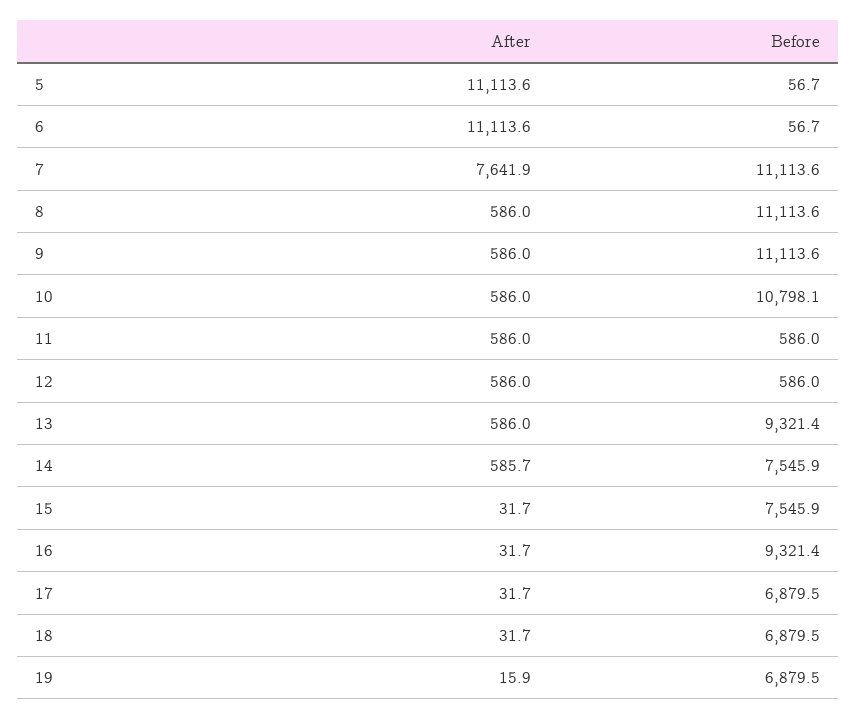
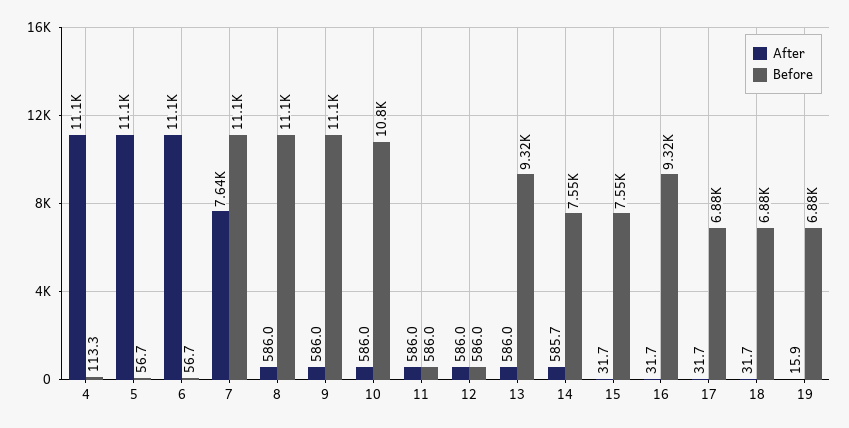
  {
    "After": {
      "5": 11113.6,
      "6": 11113.6,
      "7": 7641.9,
      "8": 586,
      "9": 586,
      "10": 586,
      "11": 586,
      "12": 586,
      "13": 586,
      "14": 585.7,
      "15": 31.7,
      "16": 31.7,
      "17": 31.7,
      "18": 31.7,
-     "19": 15.9
+     "19": 15.9,
+     "4": 11100
    },
    "Before": {
      "5": 56.7,
      "6": 56.7,
      "7": 11113.6,
      "8": 11113.6,
      "9": 11113.6,
      "10": 10798.1,
      "11": 586,
      "12": 586,
      "13": 9321.4,
      "14": 7545.9,
      "15": 7545.9,
      "16": 9321.4,
      "17": 6879.5,
      "18": 6879.5,
-     "19": 6879.5
+     "19": 6879.5,
+     "4": 113.3
    }
  }

